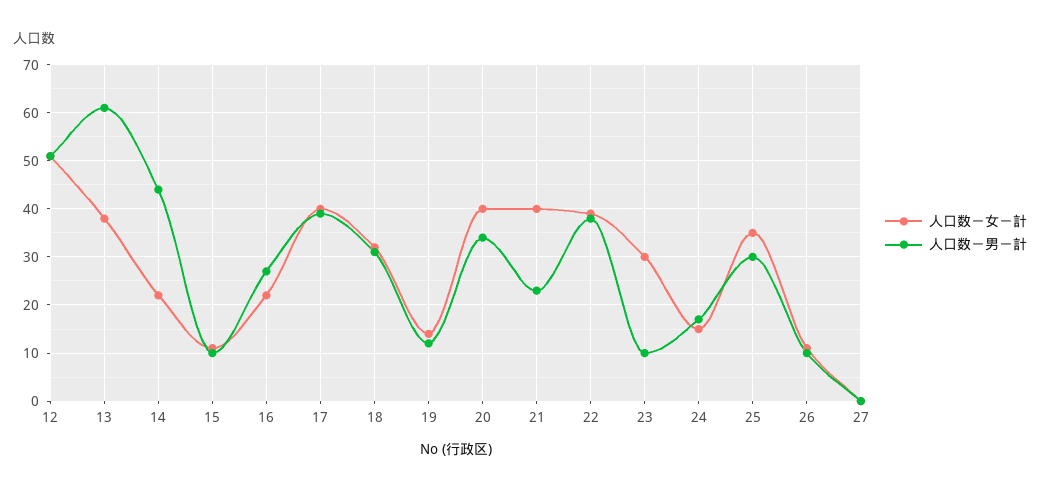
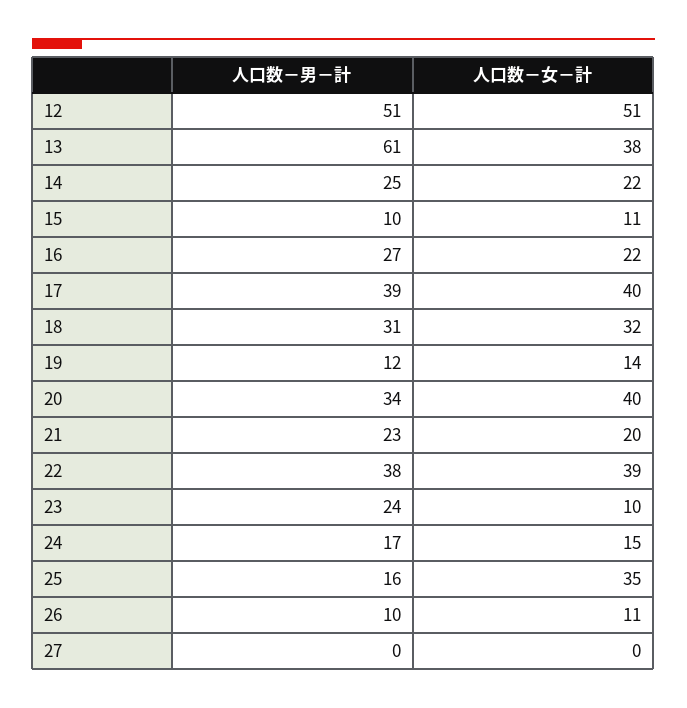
  {
    "人口数－女－計": {
      "12": 51,
      "13": 38,
      "14": 22,
      "15": 11,
      "16": 22,
      "17": 40,
      "18": 32,
      "19": 14,
      "20": 40,
-     "21": 40,
+     "21": 20,
      "22": 39,
-     "23": 30,
+     "23": 10,
      "24": 15,
      "25": 35,
      "26": 11,
      "27": 0
    },
    "人口数－男－計": {
      "12": 51,
      "13": 61,
-     "14": 45,
+     "14": 25,
      "15": 10,
      "16": 27,
      "17": 39,
      "18": 31,
      "19": 12,
      "20": 34,
      "21": 23,
      "22": 38,
-     "23": 10,
+     "23": 24,
      "24": 17,
-     "25": 30,
+     "25": 16,
      "26": 10,
      "27": 0
    }
  }

